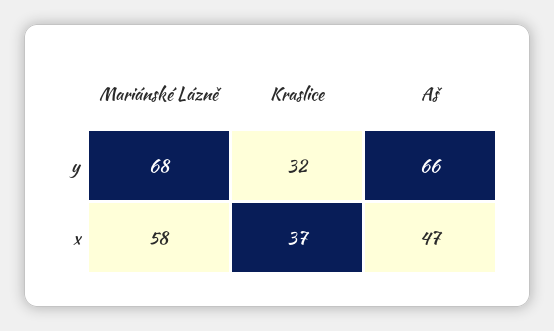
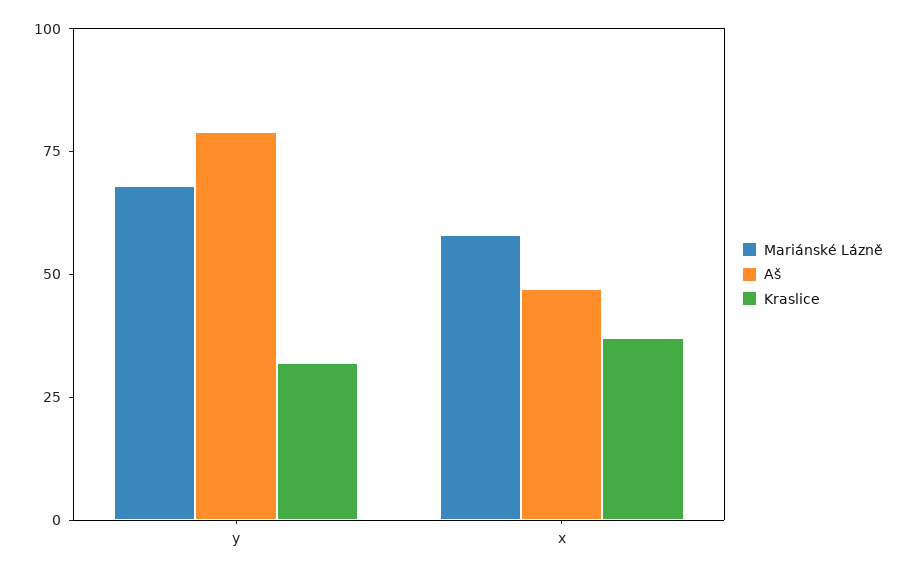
  {
    "Mariánské Lázně": {
      "y": 68,
      "x": 58
    },
    "Kraslice": {
      "y": 32,
      "x": 37
    },
    "Aš": {
-     "y": 66,
+     "y": 80,
      "x": 47
    }
  }

